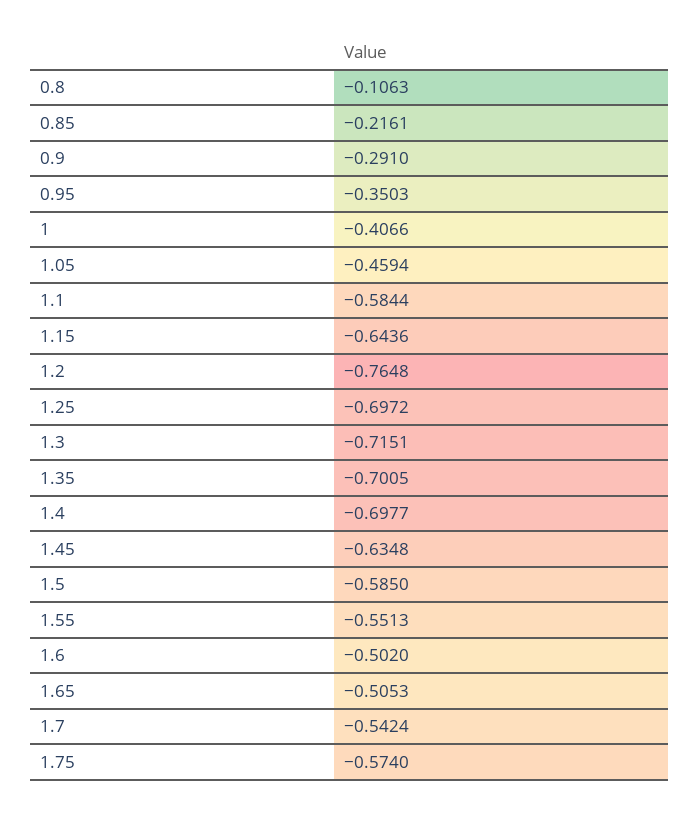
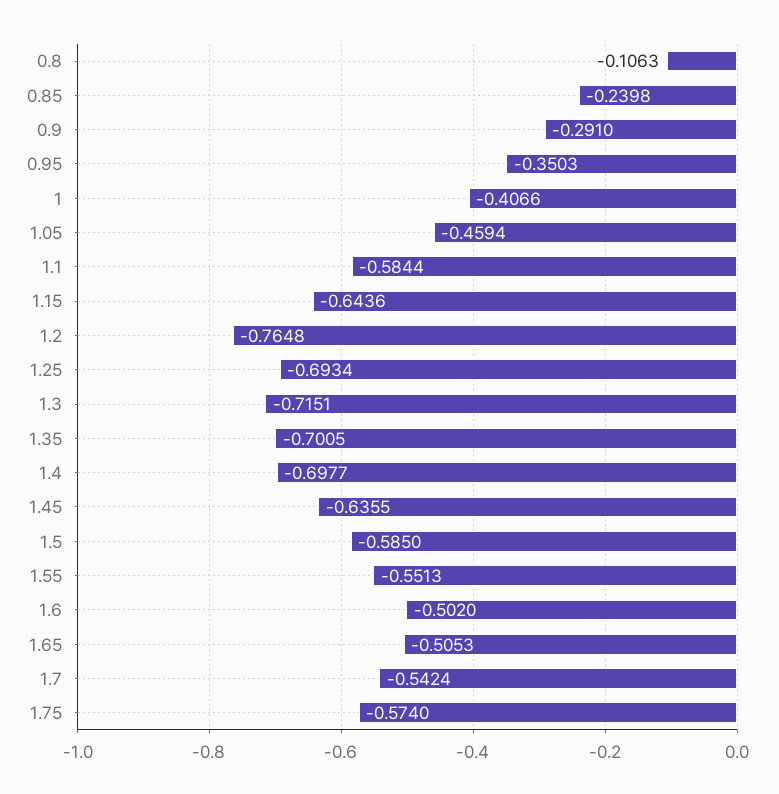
  {
    "0.8": -0.1063,
-   "0.85": -0.2161,
+   "0.85": -0.2398,
    "0.9": -0.291,
    "0.95": -0.3503,
    "1": -0.4066,
    "1.05": -0.4594,
    "1.1": -0.5844,
    "1.15": -0.6436,
    "1.2": -0.7648,
-   "1.25": -0.6972,
+   "1.25": -0.6934,
    "1.3": -0.7151,
    "1.35": -0.7005,
    "1.4": -0.6977,
-   "1.45": -0.6348,
+   "1.45": -0.6355,
    "1.5": -0.585,
    "1.55": -0.5513,
    "1.6": -0.502,
    "1.65": -0.5053,
    "1.7": -0.5424,
    "1.75": -0.574
  }

